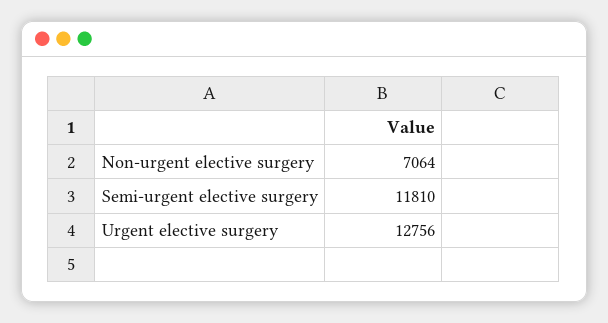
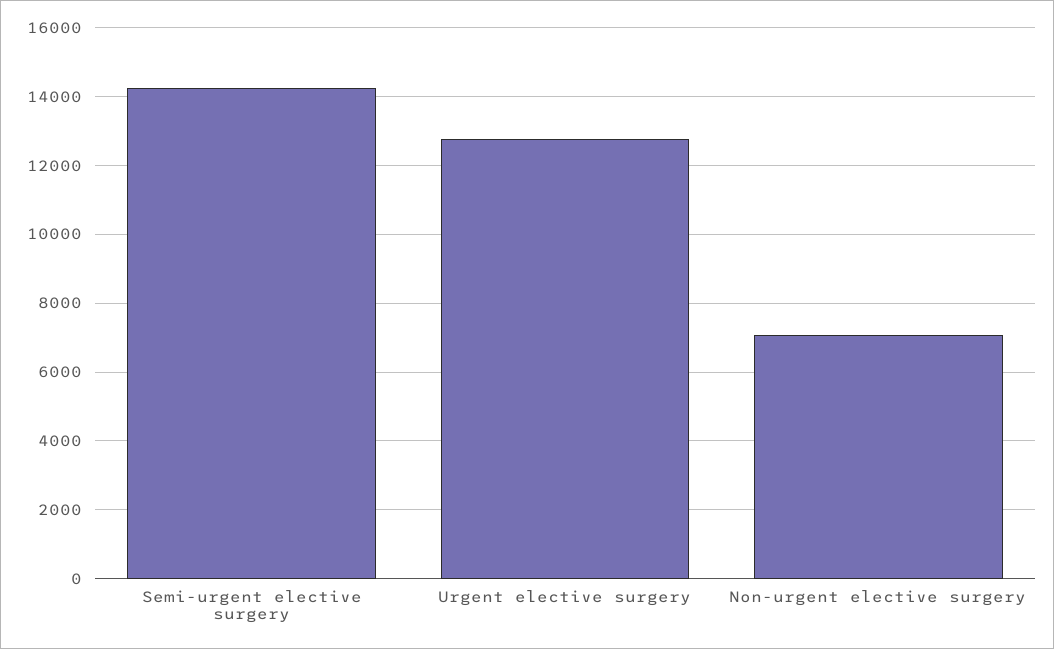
  {
    "Non-urgent elective surgery": 7064,
-   "Semi-urgent elective surgery": 11810,
+   "Semi-urgent elective surgery": 14200,
    "Urgent elective surgery": 12756
  }

